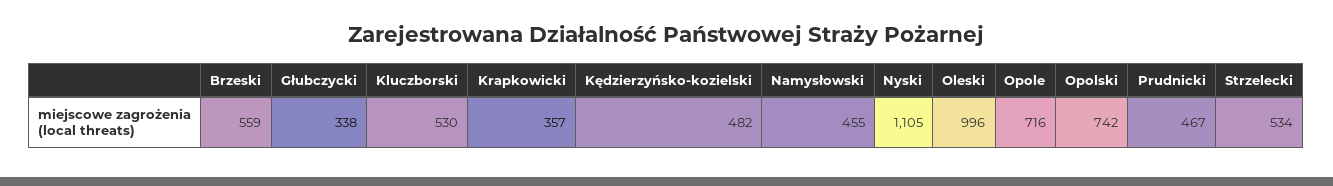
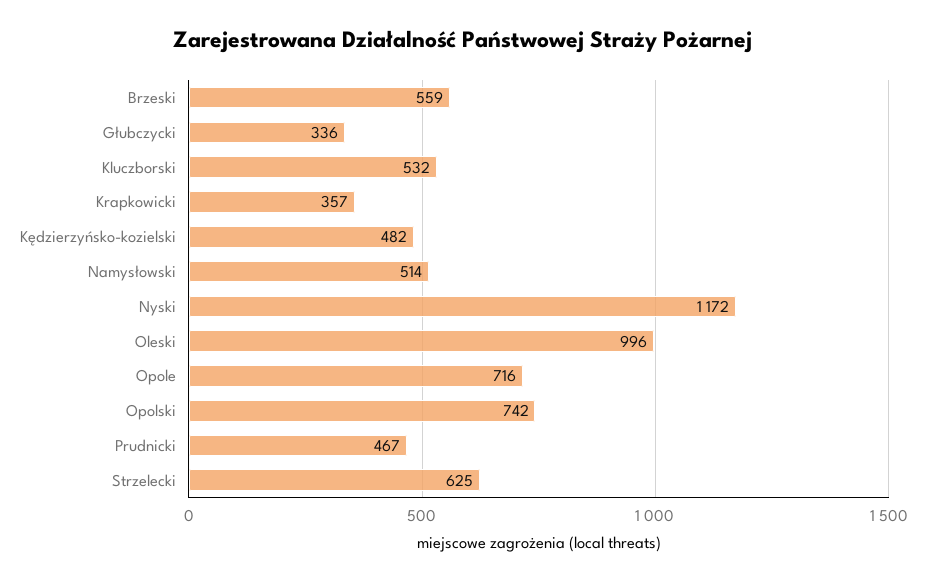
  {
    "Brzeski": 559,
-   "Głubczycki": 338,
+   "Głubczycki": 336,
-   "Kluczborski": 530,
+   "Kluczborski": 532,
    "Krapkowicki": 357,
    "Kędzierzyńsko-kozielski": 482,
-   "Namysłowski": 455,
+   "Namysłowski": 514,
-   "Nyski": 1105,
+   "Nyski": 1172,
    "Oleski": 996,
    "Opole": 716,
    "Opolski": 742,
    "Prudnicki": 467,
-   "Strzelecki": 534
+   "Strzelecki": 625
  }

